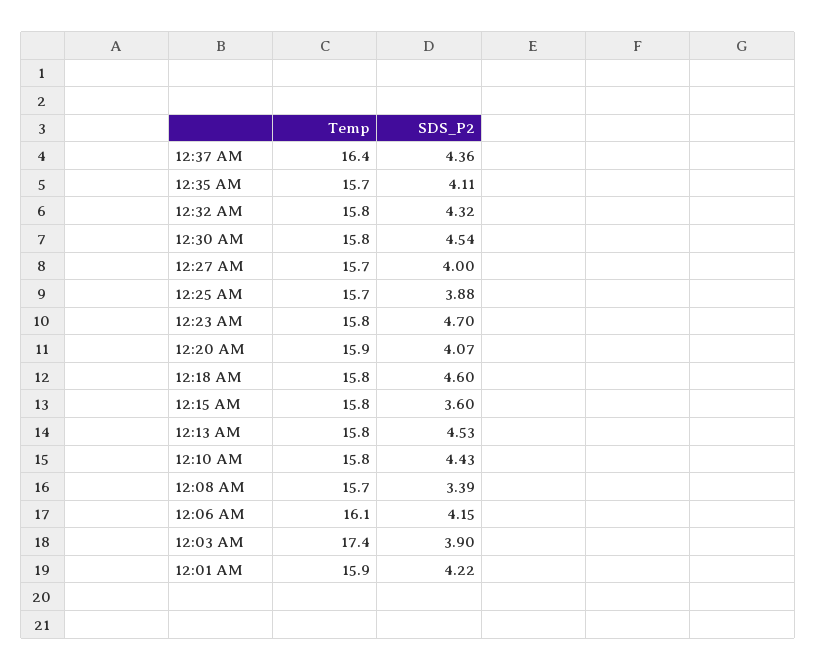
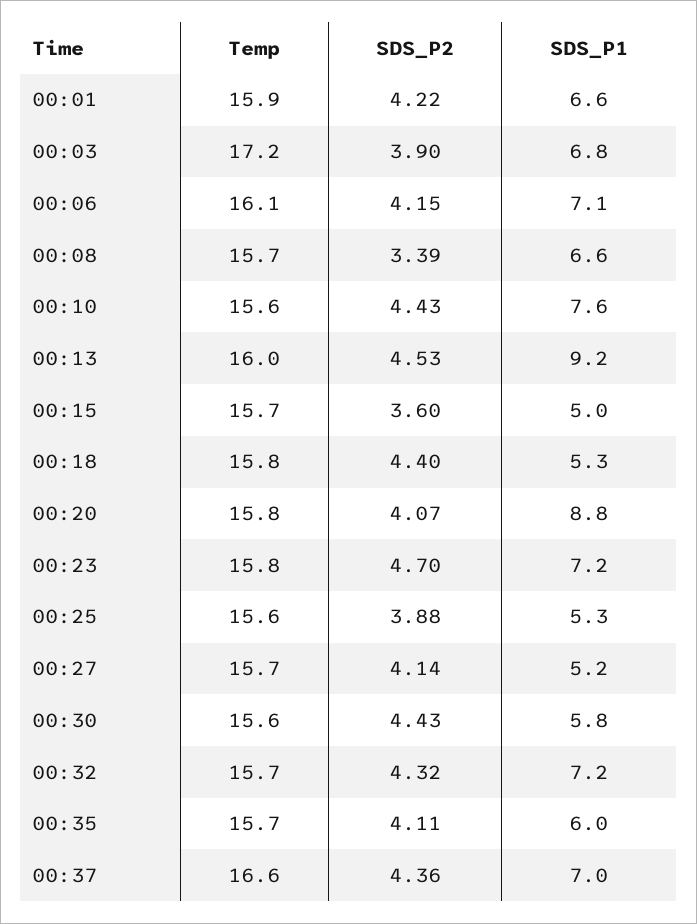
  {
    "Temp": {
-     "12:37 AM": 16.4,
+     "12:37 AM": 16.6,
      "12:35 AM": 15.7,
-     "12:32 AM": 15.8,
+     "12:32 AM": 15.7,
-     "12:30 AM": 15.8,
+     "12:30 AM": 15.6,
      "12:27 AM": 15.7,
-     "12:25 AM": 15.7,
+     "12:25 AM": 15.6,
      "12:23 AM": 15.8,
-     "12:20 AM": 15.9,
+     "12:20 AM": 15.8,
      "12:18 AM": 15.8,
-     "12:15 AM": 15.8,
+     "12:15 AM": 15.7,
-     "12:13 AM": 15.8,
+     "12:13 AM": 16,
-     "12:10 AM": 15.8,
+     "12:10 AM": 15.6,
      "12:08 AM": 15.7,
      "12:06 AM": 16.1,
-     "12:03 AM": 17.4,
+     "12:03 AM": 17.2,
      "12:01 AM": 15.9
    },
    "SDS_P2": {
      "12:37 AM": 4.36,
      "12:35 AM": 4.11,
      "12:32 AM": 4.32,
-     "12:30 AM": 4.54,
+     "12:30 AM": 4.43,
-     "12:27 AM": 4,
+     "12:27 AM": 4.14,
      "12:25 AM": 3.88,
      "12:23 AM": 4.7,
      "12:20 AM": 4.07,
-     "12:18 AM": 4.6,
+     "12:18 AM": 4.4,
      "12:15 AM": 3.6,
      "12:13 AM": 4.53,
      "12:10 AM": 4.43,
      "12:08 AM": 3.39,
      "12:06 AM": 4.15,
      "12:03 AM": 3.9,
      "12:01 AM": 4.22
-   }
+   },
+   "SDS_P1": {
+     "12:01 AM": 6.6,
+     "12:03 AM": 6.8,
+     "12:06 AM": 7.1,
+     "12:08 AM": 6.6,
+     "12:10 AM": 7.6,
+     "12:13 AM": 9.2,
+     "12:15 AM": 5,
+     "12:18 AM": 5.3,
+     "12:20 AM": 8.8,
+     "12:23 AM": 7.2,
+     "12:25 AM": 5.3,
+     "12:27 AM": 5.2,
+     "12:30 AM": 5.8,
+     "12:32 AM": 7.2,
+     "12:35 AM": 6,
+     "12:37 AM": 7
+   }
  }

